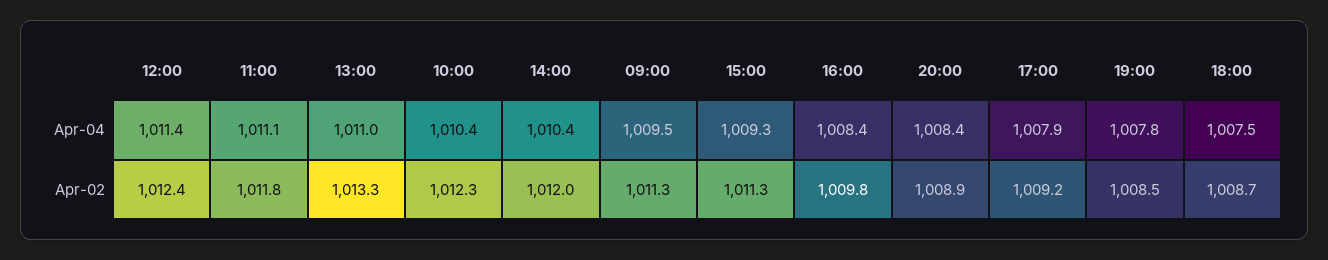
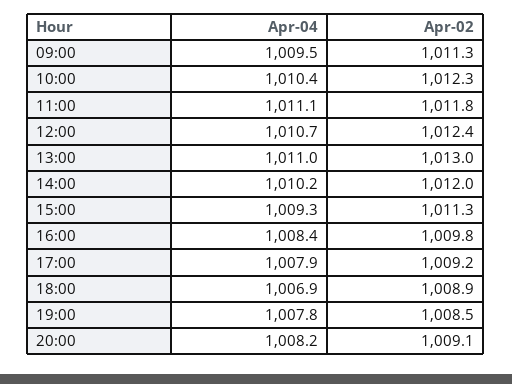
  {
    "12:00": {
-     "Apr-04": 1011.4,
+     "Apr-04": 1010.7,
      "Apr-02": 1012.4
    },
    "11:00": {
      "Apr-04": 1011.1,
      "Apr-02": 1011.8
    },
    "13:00": {
      "Apr-04": 1011,
-     "Apr-02": 1013.3
+     "Apr-02": 1013
    },
    "10:00": {
      "Apr-04": 1010.4,
      "Apr-02": 1012.3
    },
    "14:00": {
-     "Apr-04": 1010.4,
+     "Apr-04": 1010.2,
      "Apr-02": 1012
    },
    "09:00": {
      "Apr-04": 1009.5,
      "Apr-02": 1011.3
    },
    "15:00": {
      "Apr-04": 1009.3,
      "Apr-02": 1011.3
    },
    "16:00": {
      "Apr-04": 1008.4,
      "Apr-02": 1009.8
    },
    "20:00": {
-     "Apr-04": 1008.4,
+     "Apr-04": 1008.2,
-     "Apr-02": 1008.9
+     "Apr-02": 1009.1
    },
    "17:00": {
      "Apr-04": 1007.9,
      "Apr-02": 1009.2
    },
    "19:00": {
      "Apr-04": 1007.8,
      "Apr-02": 1008.5
    },
    "18:00": {
-     "Apr-04": 1007.5,
+     "Apr-04": 1006.9,
-     "Apr-02": 1008.7
+     "Apr-02": 1008.9
    }
  }

